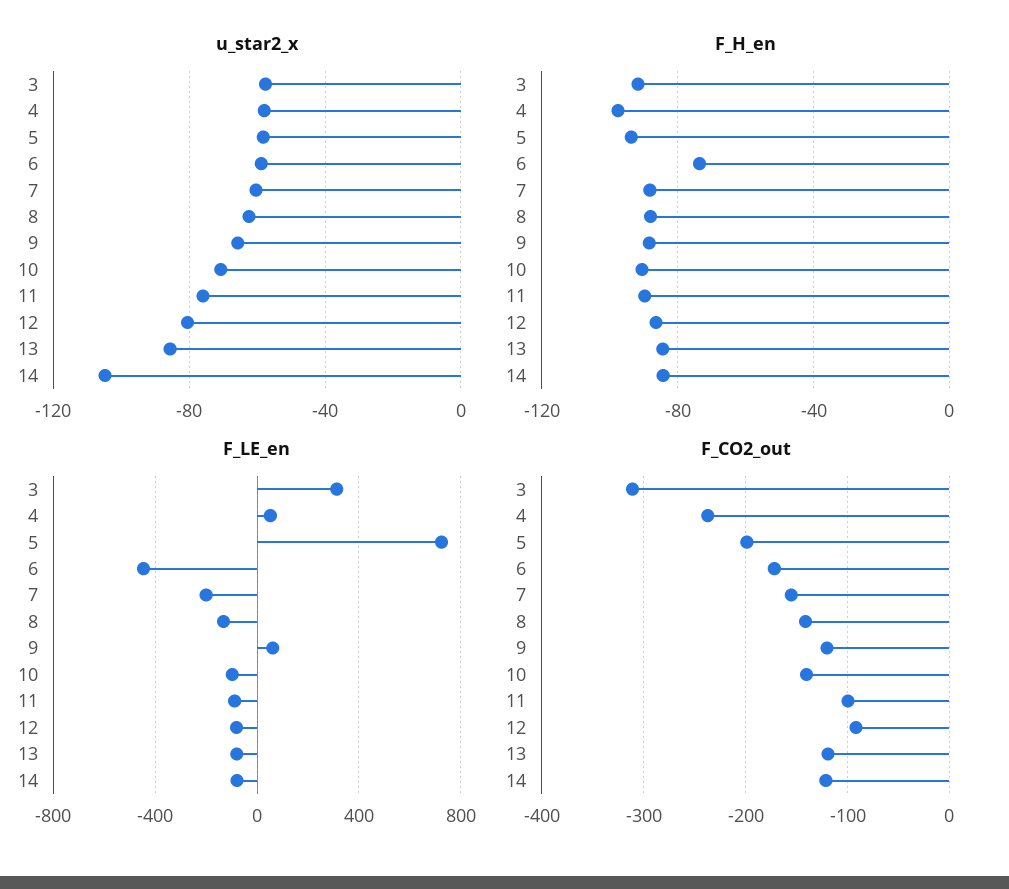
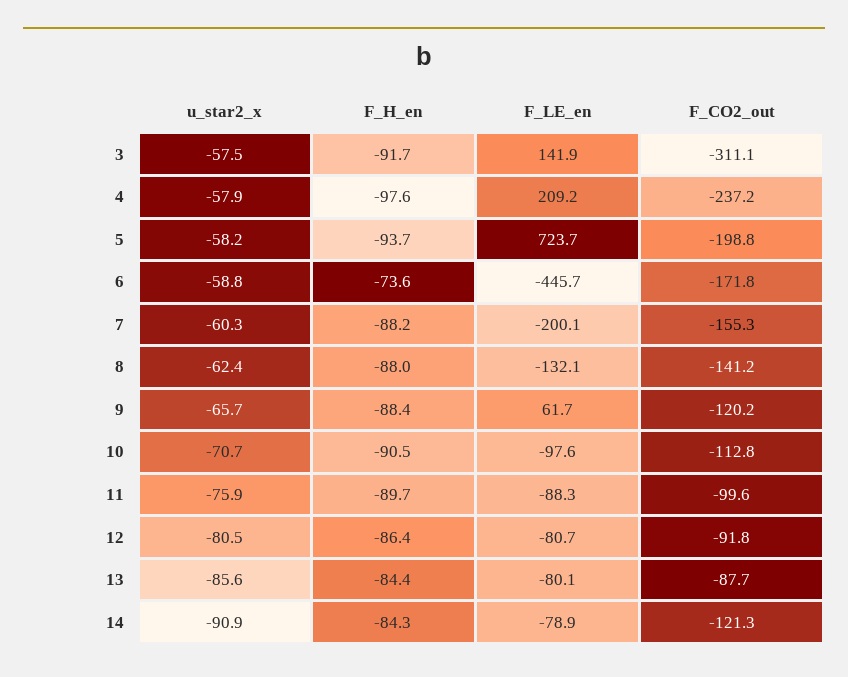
  {
    "u_star2_x": {
      "3": -57.5,
      "4": -57.9,
      "5": -58.2,
      "6": -58.8,
      "7": -60.3,
      "8": -62.4,
      "9": -65.7,
      "10": -70.7,
      "11": -75.9,
      "12": -80.5,
      "13": -85.6,
-     "14": -105
+     "14": -90.9
    },
    "F_H_en": {
      "3": -91.7,
      "4": -97.6,
      "5": -93.7,
      "6": -73.6,
      "7": -88.2,
      "8": -88,
      "9": -88.4,
      "10": -90.5,
      "11": -89.7,
      "12": -86.4,
      "13": -84.4,
      "14": -84.3
    },
    "F_LE_en": {
-     "3": 300,
+     "3": 141.9,
-     "4": 50,
+     "4": 209.2,
      "5": 723.7,
      "6": -445.7,
      "7": -200.1,
      "8": -132.1,
      "9": 61.7,
      "10": -97.6,
      "11": -88.3,
      "12": -80.7,
      "13": -80.1,
      "14": -78.9
    },
    "F_CO2_out": {
      "3": -311.1,
      "4": -237.2,
      "5": -198.8,
      "6": -171.8,
      "7": -155.3,
      "8": -141.2,
      "9": -120.2,
-     "10": -140,
+     "10": -112.8,
      "11": -99.6,
      "12": -91.8,
-     "13": -120,
+     "13": -87.7,
      "14": -121.3
    }
  }

